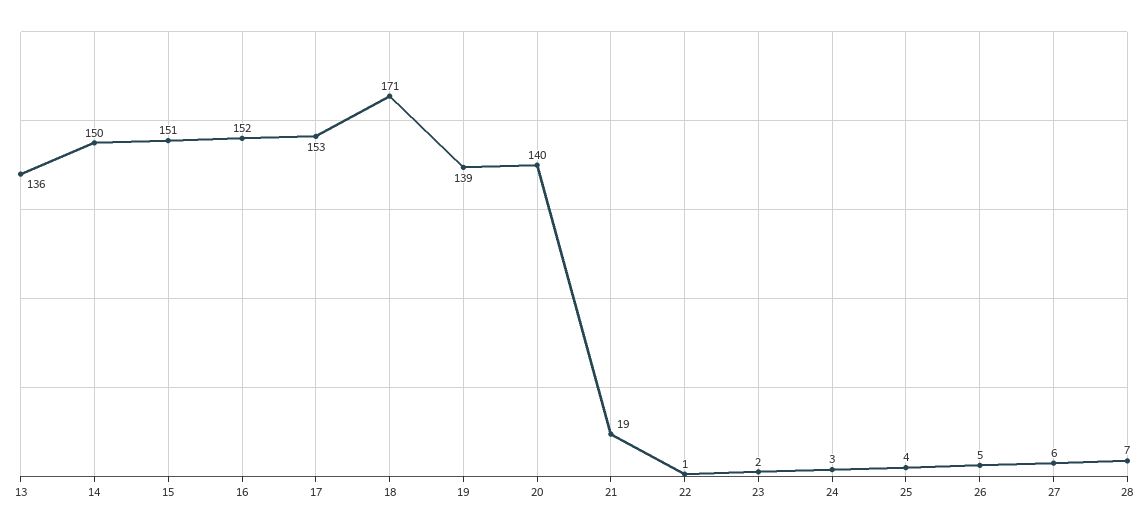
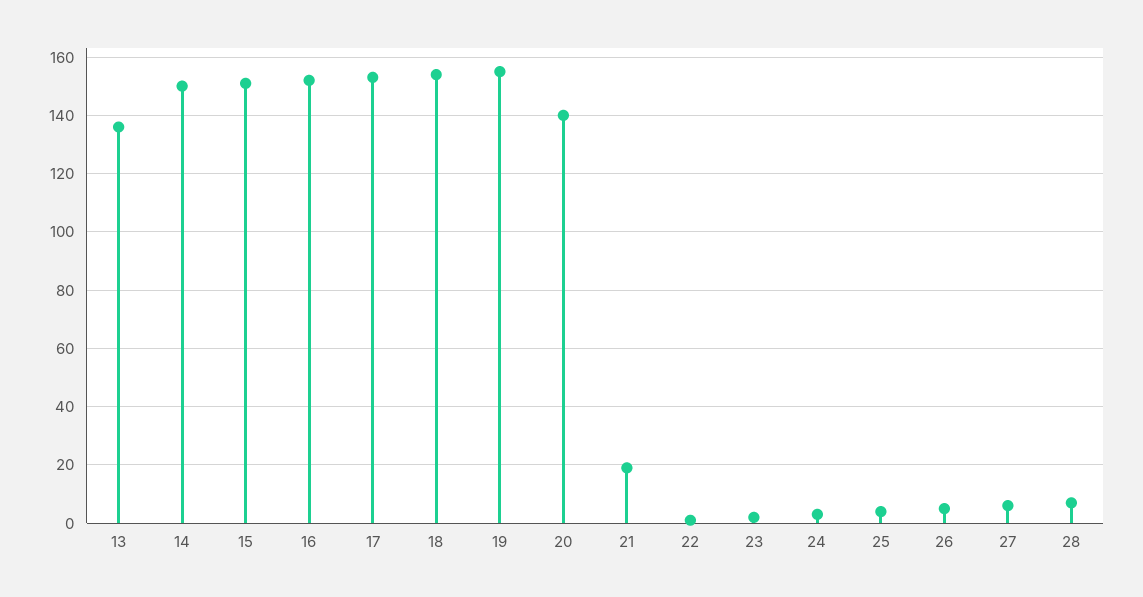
  {
    "13": 136,
    "14": 150,
    "15": 151,
    "16": 152,
    "17": 153,
-   "18": 171,
+   "18": 155,
-   "19": 139,
+   "19": 155,
    "20": 140,
    "21": 19,
    "22": 1,
    "23": 2,
    "24": 3,
    "25": 4,
    "26": 5,
    "27": 6,
    "28": 7
  }

